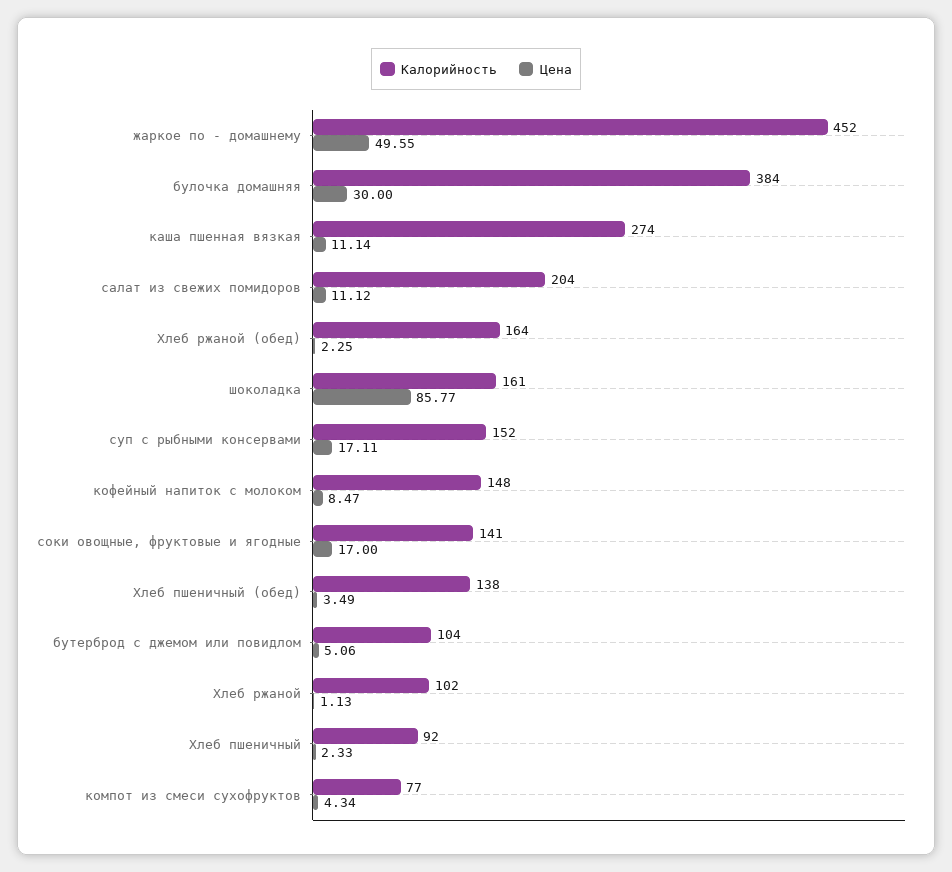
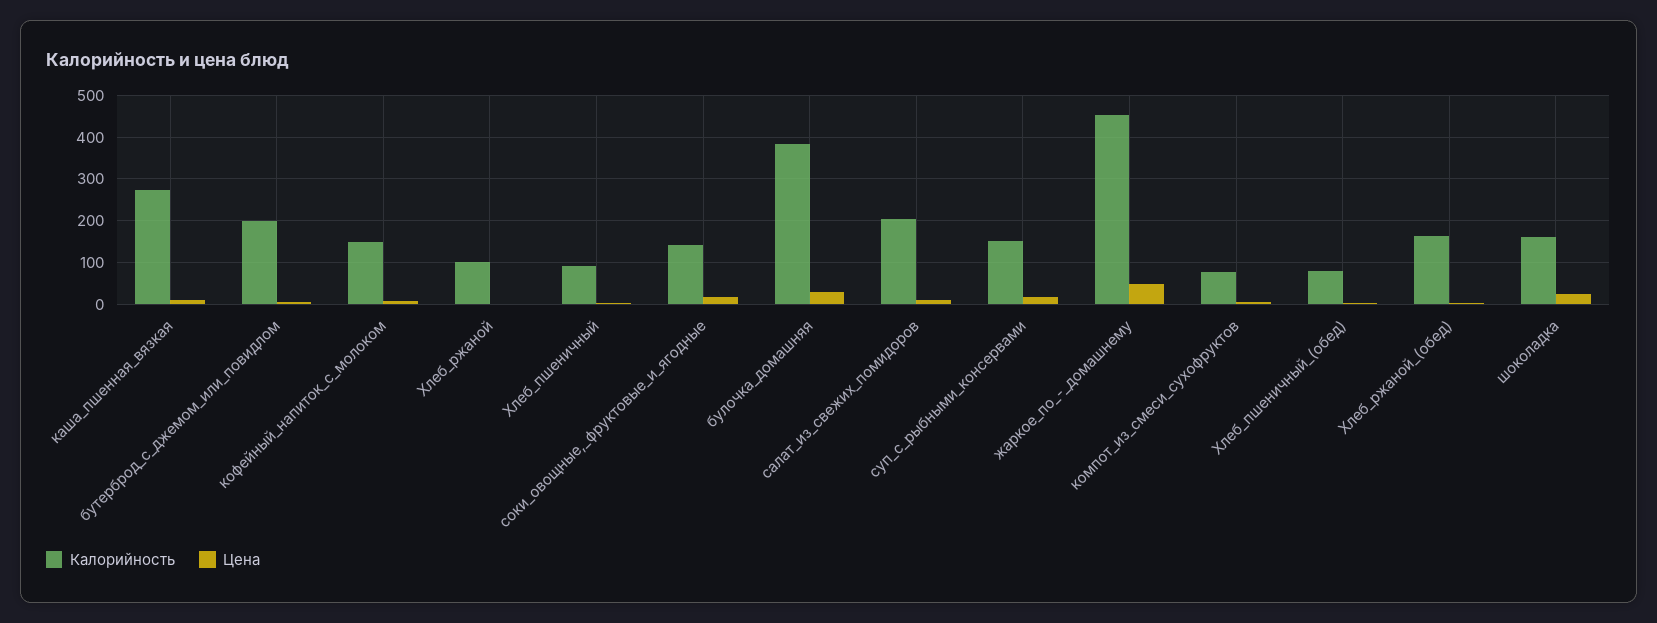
  {
    "Калорийность": {
      "жаркое по - домашнему": 452,
      "булочка домашняя": 384,
      "каша пшенная вязкая": 274,
      "салат из свежих помидоров": 204,
      "Хлеб ржаной (обед)": 164,
      "шоколадка": 161,
      "суп с рыбными консервами": 152,
      "кофейный напиток с молоком": 148,
      "соки овощные, фруктовые и ягодные": 141,
-     "Хлеб пшеничный (обед)": 138,
+     "Хлеб пшеничный (обед)": 80,
-     "бутерброд с джемом или повидлом": 104,
+     "бутерброд с джемом или повидлом": 200,
      "Хлеб ржаной": 102,
      "Хлеб пшеничный": 92,
      "компот из смеси сухофруктов": 77
    },
    "Цена": {
      "жаркое по - домашнему": 49.55,
      "булочка домашняя": 30,
      "каша пшенная вязкая": 11.14,
      "салат из свежих помидоров": 11.12,
      "Хлеб ржаной (обед)": 2.25,
-     "шоколадка": 85.77,
+     "шоколадка": 20,
      "суп с рыбными консервами": 17.11,
      "кофейный напиток с молоком": 8.47,
      "соки овощные, фруктовые и ягодные": 17,
      "Хлеб пшеничный (обед)": 3.49,
      "бутерброд с джемом или повидлом": 5.06,
      "Хлеб ржаной": 1.13,
      "Хлеб пшеничный": 2.33,
      "компот из смеси сухофруктов": 4.34
    }
  }

